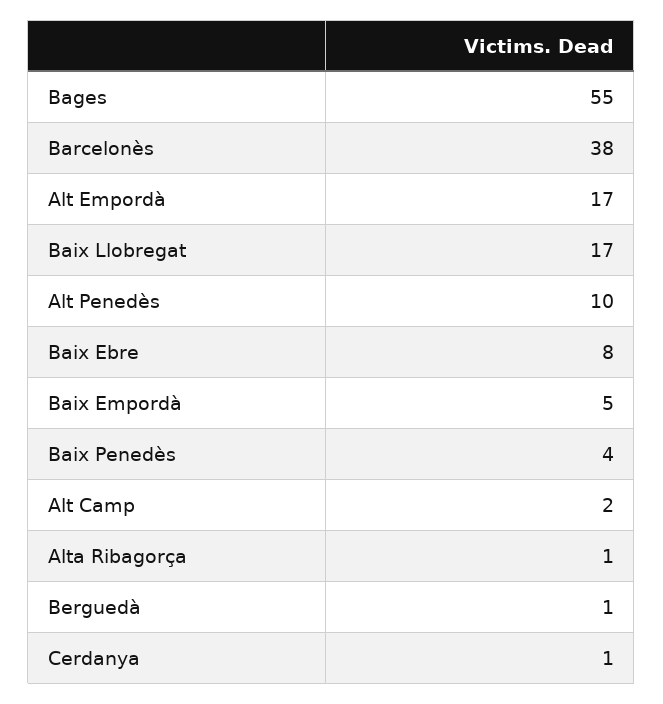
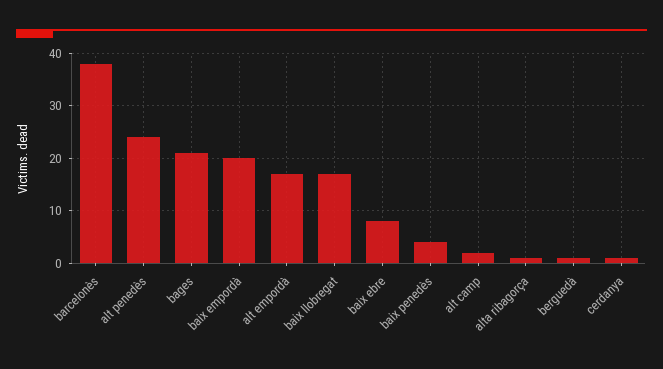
  {
-   "Bages": 55,
+   "Bages": 20,
    "Barcelonès": 38,
    "Alt Empordà": 17,
    "Baix Llobregat": 17,
-   "Alt Penedès": 10,
+   "Alt Penedès": 25,
    "Baix Ebre": 8,
-   "Baix Empordà": 5,
+   "Baix Empordà": 20,
    "Baix Penedès": 4,
    "Alt Camp": 2,
    "Alta Ribagorça": 1,
    "Berguedà": 1,
    "Cerdanya": 1
  }

